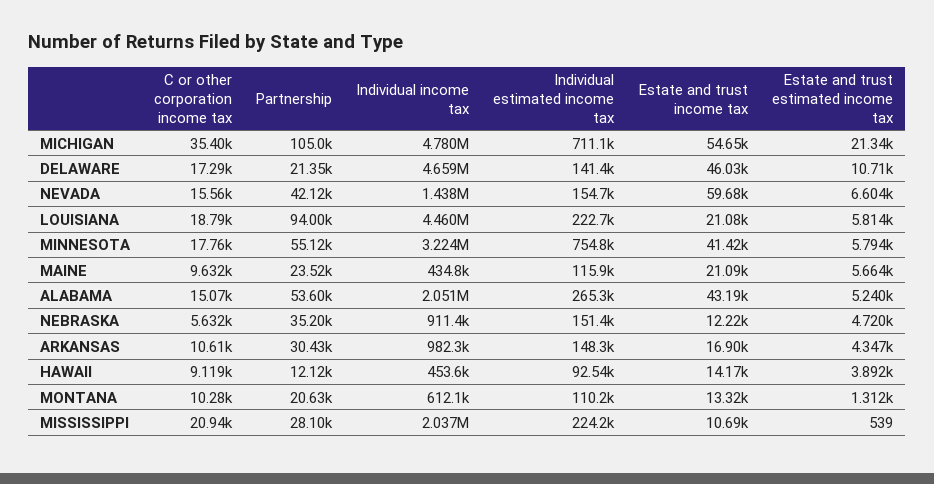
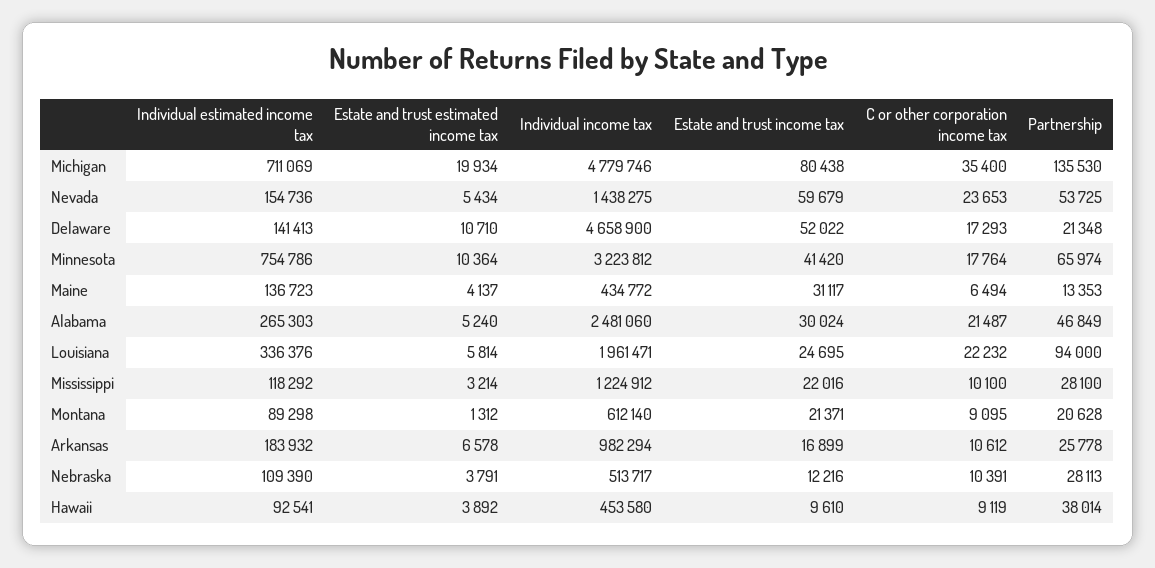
  {
    "C or other corporation income tax": {
      "MICHIGAN": 35400,
      "DELAWARE": 17293,
-     "NEVADA": 15560,
+     "NEVADA": 23653,
-     "LOUISIANA": 18790,
+     "LOUISIANA": 22232,
      "MINNESOTA": 17764,
-     "MAINE": 9632,
+     "MAINE": 6494,
-     "ALABAMA": 15070,
+     "ALABAMA": 21487,
-     "NEBRASKA": 5632,
+     "NEBRASKA": 10391,
      "ARKANSAS": 10612,
      "HAWAII": 9119,
-     "MONTANA": 10280,
+     "MONTANA": 9095,
-     "MISSISSIPPI": 20940
+     "MISSISSIPPI": 10100
    },
    "Partnership": {
-     "MICHIGAN": 105000,
+     "MICHIGAN": 135530,
      "DELAWARE": 21348,
-     "NEVADA": 42120,
+     "NEVADA": 53725,
      "LOUISIANA": 94000,
-     "MINNESOTA": 55120,
+     "MINNESOTA": 65974,
-     "MAINE": 23520,
+     "MAINE": 13353,
-     "ALABAMA": 53600,
+     "ALABAMA": 46849,
-     "NEBRASKA": 35200,
+     "NEBRASKA": 28113,
-     "ARKANSAS": 30430,
+     "ARKANSAS": 25778,
-     "HAWAII": 12120,
+     "HAWAII": 38014,
      "MONTANA": 20628,
      "MISSISSIPPI": 28100
    },
    "Individual income tax": {
      "MICHIGAN": 4779746,
      "DELAWARE": 4658900,
      "NEVADA": 1438275,
-     "LOUISIANA": 4460000,
+     "LOUISIANA": 1961471,
      "MINNESOTA": 3223812,
      "MAINE": 434772,
-     "ALABAMA": 2051000,
+     "ALABAMA": 2481060,
-     "NEBRASKA": 911400,
+     "NEBRASKA": 513717,
      "ARKANSAS": 982294,
      "HAWAII": 453580,
      "MONTANA": 612140,
-     "MISSISSIPPI": 2037000
+     "MISSISSIPPI": 1224912
    },
    "Individual estimated income tax": {
      "MICHIGAN": 711069,
      "DELAWARE": 141413,
      "NEVADA": 154736,
-     "LOUISIANA": 222700,
+     "LOUISIANA": 336376,
      "MINNESOTA": 754786,
-     "MAINE": 115900,
+     "MAINE": 136723,
      "ALABAMA": 265303,
-     "NEBRASKA": 151400,
+     "NEBRASKA": 109390,
-     "ARKANSAS": 148300,
+     "ARKANSAS": 183932,
      "HAWAII": 92541,
-     "MONTANA": 110200,
+     "MONTANA": 89298,
-     "MISSISSIPPI": 224200
+     "MISSISSIPPI": 118292
    },
    "Estate and trust income tax": {
-     "MICHIGAN": 54650,
+     "MICHIGAN": 80438,
-     "DELAWARE": 46030,
+     "DELAWARE": 52022,
      "NEVADA": 59679,
-     "LOUISIANA": 21080,
+     "LOUISIANA": 24695,
      "MINNESOTA": 41420,
-     "MAINE": 21090,
+     "MAINE": 31117,
-     "ALABAMA": 43190,
+     "ALABAMA": 30024,
      "NEBRASKA": 12216,
      "ARKANSAS": 16899,
-     "HAWAII": 14170,
+     "HAWAII": 9610,
-     "MONTANA": 13320,
+     "MONTANA": 21371,
-     "MISSISSIPPI": 10690
+     "MISSISSIPPI": 22016
    },
    "Estate and trust estimated income tax": {
-     "MICHIGAN": 21340,
+     "MICHIGAN": 19934,
      "DELAWARE": 10710,
-     "NEVADA": 6604,
+     "NEVADA": 5434,
      "LOUISIANA": 5814,
-     "MINNESOTA": 5794,
+     "MINNESOTA": 10364,
-     "MAINE": 5664,
+     "MAINE": 4137,
      "ALABAMA": 5240,
-     "NEBRASKA": 4720,
+     "NEBRASKA": 3791,
-     "ARKANSAS": 4347,
+     "ARKANSAS": 6578,
      "HAWAII": 3892,
      "MONTANA": 1312,
-     "MISSISSIPPI": 539
+     "MISSISSIPPI": 3214
    }
  }

